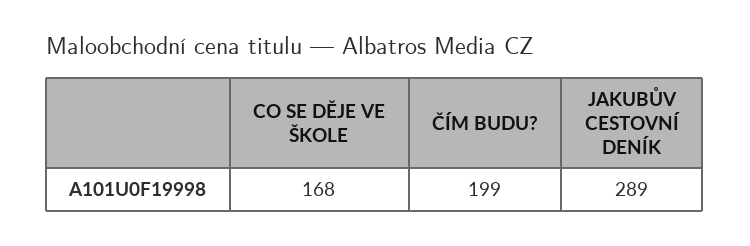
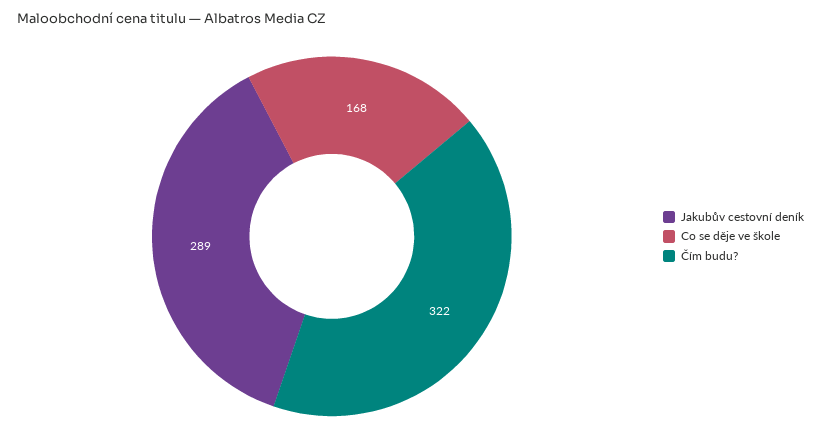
  {
    "CO SE DĚJE VE ŠKOLE": 168,
-   "ČÍM BUDU?": 199,
+   "ČÍM BUDU?": 322,
    "JAKUBŮV CESTOVNÍ DENÍK": 289
  }

